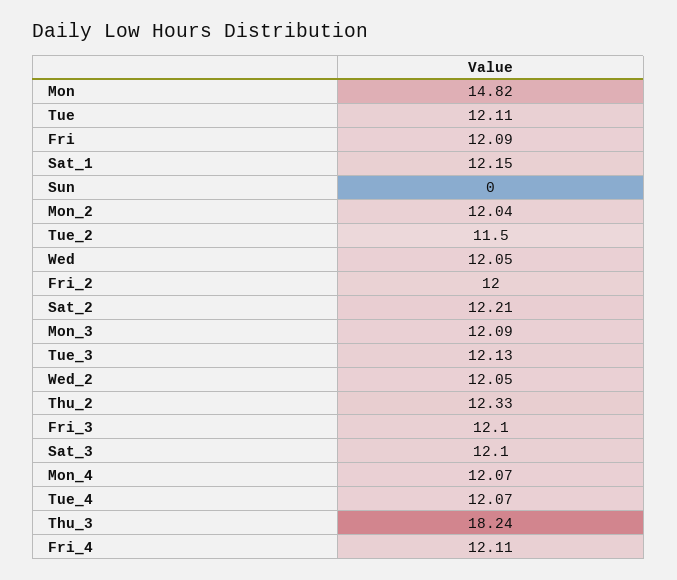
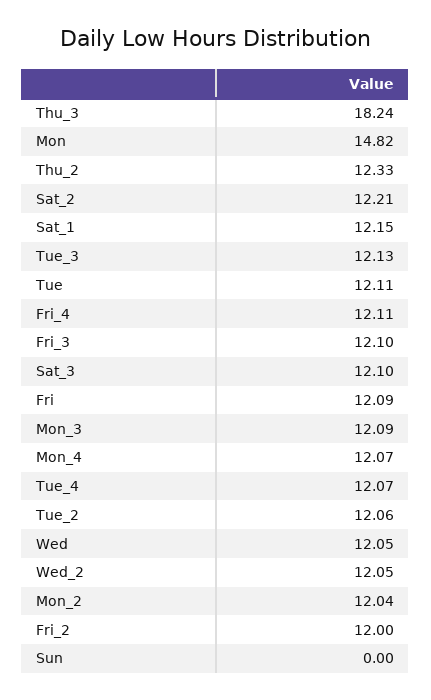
  {
    "Mon": 14.82,
    "Tue": 12.11,
    "Fri": 12.09,
    "Sat_1": 12.15,
    "Sun": 0,
    "Mon_2": 12.04,
-   "Tue_2": 11.5,
+   "Tue_2": 12.06,
    "Wed": 12.05,
    "Fri_2": 12,
    "Sat_2": 12.21,
    "Mon_3": 12.09,
    "Tue_3": 12.13,
    "Wed_2": 12.05,
    "Thu_2": 12.33,
    "Fri_3": 12.1,
    "Sat_3": 12.1,
    "Mon_4": 12.07,
    "Tue_4": 12.07,
    "Thu_3": 18.24,
    "Fri_4": 12.11
  }

